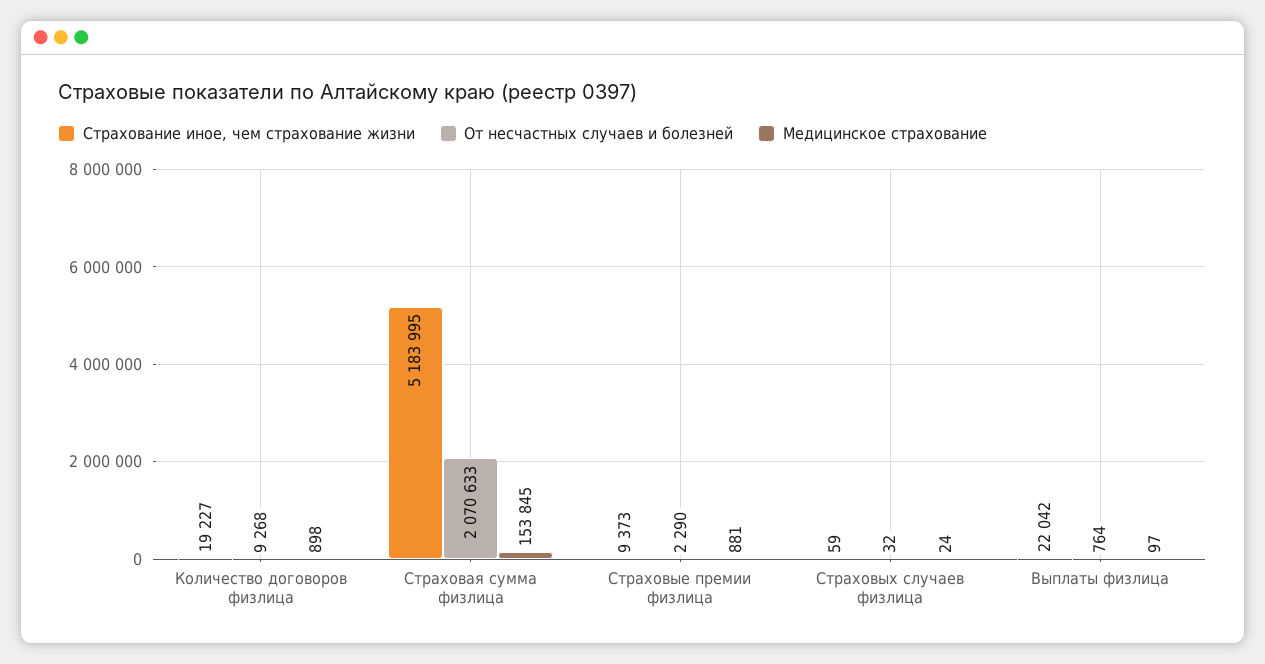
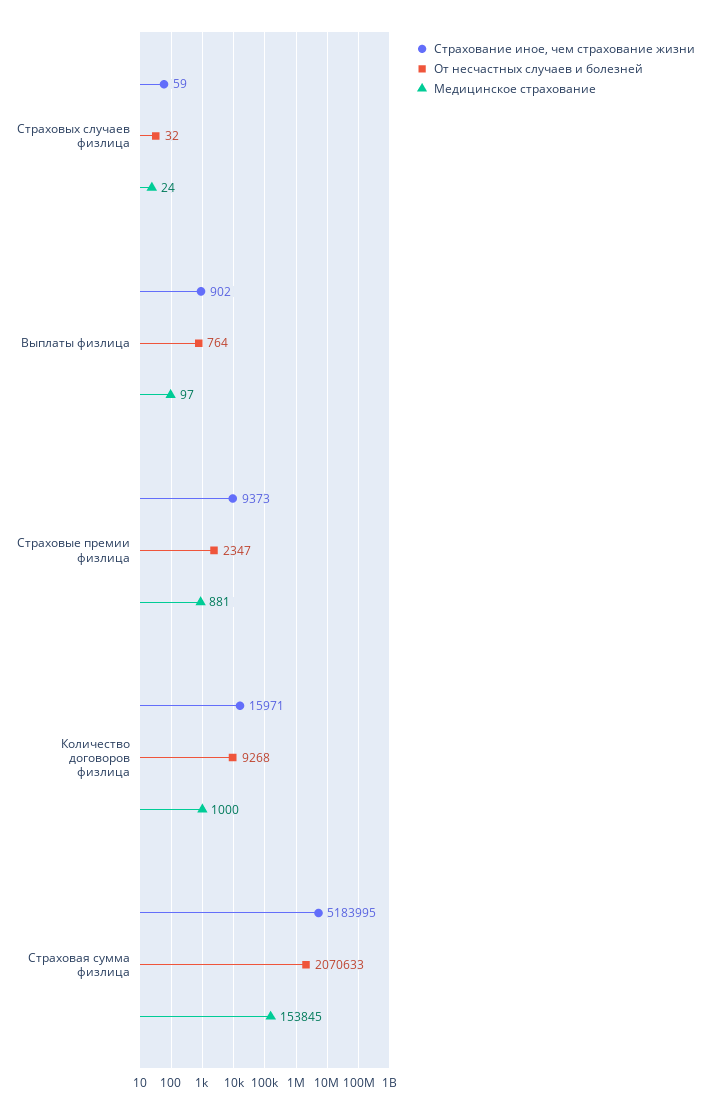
  {
    "Страхование иное, чем страхование жизни": {
-     "Количество договоров физлица": 19227,
+     "Количество договоров физлица": 15971,
      "Страховая сумма физлица": 5183995,
      "Страховые премии физлица": 9373,
      "Страховых случаев физлица": 59,
-     "Выплаты физлица": 22042
+     "Выплаты физлица": 902
    },
    "От несчастных случаев и болезней": {
      "Количество договоров физлица": 9268,
      "Страховая сумма физлица": 2070633,
-     "Страховые премии физлица": 2290,
+     "Страховые премии физлица": 2347,
      "Страховых случаев физлица": 32,
      "Выплаты физлица": 764
    },
    "Медицинское страхование": {
-     "Количество договоров физлица": 898,
+     "Количество договоров физлица": 1000,
      "Страховая сумма физлица": 153845,
      "Страховые премии физлица": 881,
      "Страховых случаев физлица": 24,
      "Выплаты физлица": 97
    }
  }

